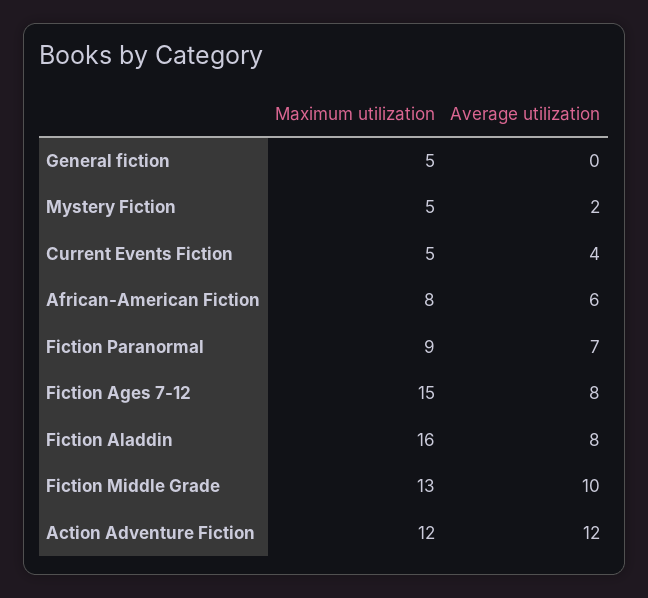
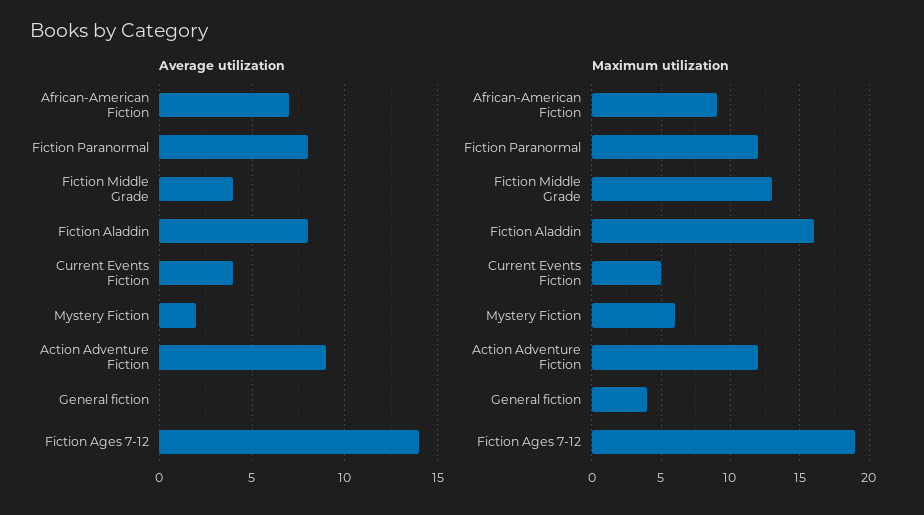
  {
    "Maximum utilization": {
-     "General fiction": 5,
+     "General fiction": 4,
-     "Mystery Fiction": 5,
+     "Mystery Fiction": 6,
      "Current Events Fiction": 5,
-     "African-American Fiction": 8,
+     "African-American Fiction": 9,
-     "Fiction Paranormal": 9,
+     "Fiction Paranormal": 12,
-     "Fiction Ages 7-12": 15,
+     "Fiction Ages 7-12": 19,
      "Fiction Aladdin": 16,
      "Fiction Middle Grade": 13,
      "Action Adventure Fiction": 12
    },
    "Average utilization": {
      "General fiction": 0,
      "Mystery Fiction": 2,
      "Current Events Fiction": 4,
-     "African-American Fiction": 6,
+     "African-American Fiction": 7,
-     "Fiction Paranormal": 7,
+     "Fiction Paranormal": 8,
-     "Fiction Ages 7-12": 8,
+     "Fiction Ages 7-12": 14,
      "Fiction Aladdin": 8,
-     "Fiction Middle Grade": 10,
+     "Fiction Middle Grade": 4,
-     "Action Adventure Fiction": 12
+     "Action Adventure Fiction": 9
    }
  }

